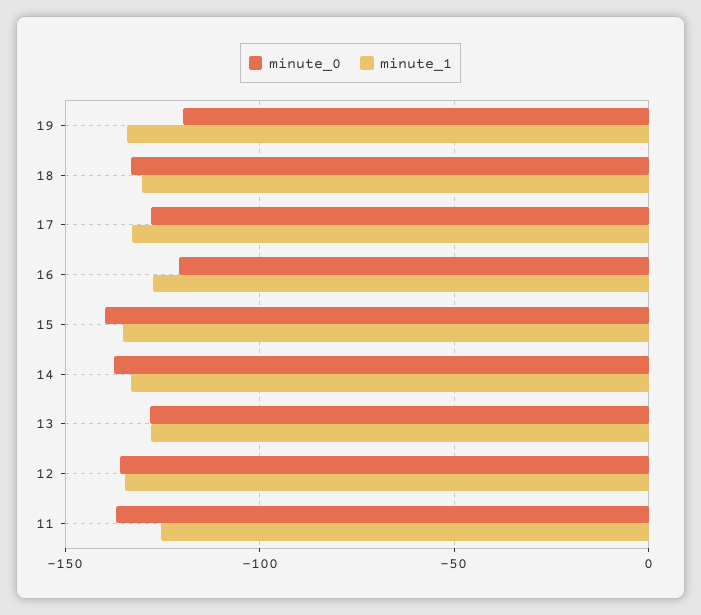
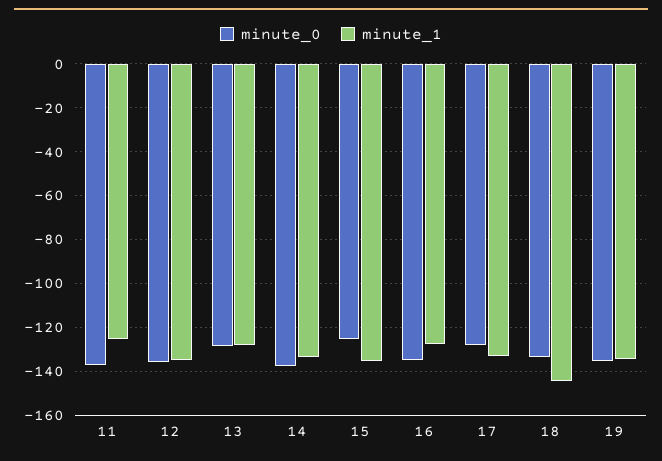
  {
    "minute_0": {
-     "19": -120,
+     "19": -135,
      "18": -135,
      "17": -130,
-     "16": -120,
+     "16": -135,
-     "15": -140,
+     "15": -125,
      "14": -140,
      "13": -130,
      "12": -135,
      "11": -135
    },
    "minute_1": {
      "19": -135,
-     "18": -130,
+     "18": -145,
      "17": -135,
      "16": -125,
      "15": -135,
      "14": -135,
      "13": -130,
      "12": -135,
      "11": -125
    }
  }

